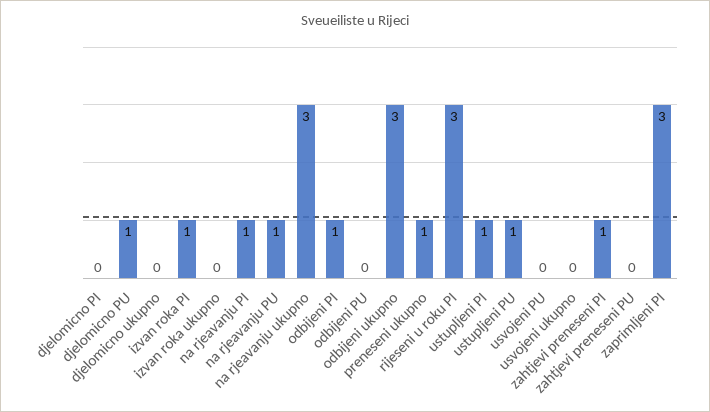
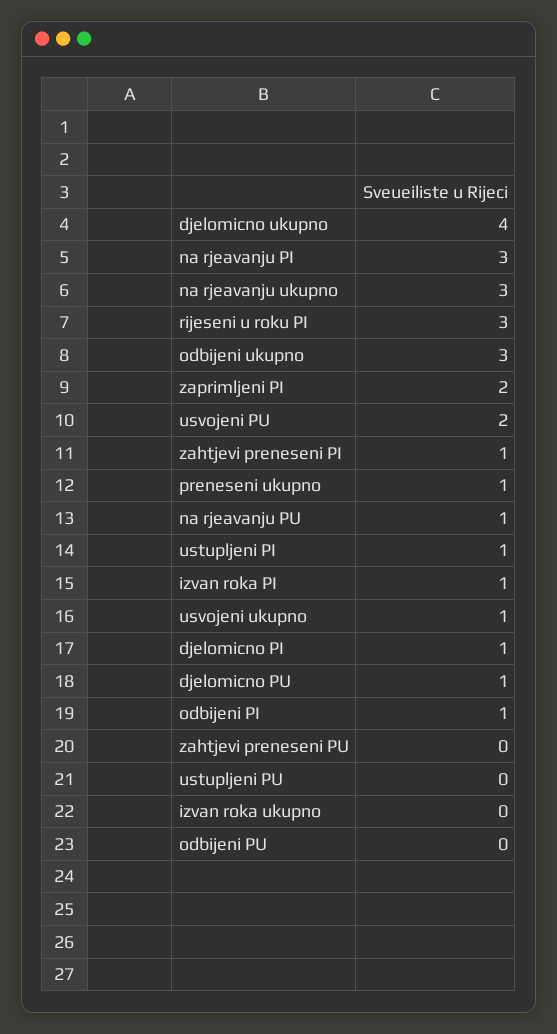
  {
-   "djelomicno PI": 0,
+   "djelomicno PI": 1,
    "djelomicno PU": 1,
-   "djelomicno ukupno": 0,
+   "djelomicno ukupno": 4,
    "izvan roka PI": 1,
    "izvan roka ukupno": 0,
-   "na rjeavanju PI": 1,
+   "na rjeavanju PI": 3,
    "na rjeavanju PU": 1,
    "na rjeavanju ukupno": 3,
    "odbijeni PI": 1,
    "odbijeni PU": 0,
    "odbijeni ukupno": 3,
    "preneseni ukupno": 1,
    "rijeseni u roku PI": 3,
    "ustupljeni PI": 1,
-   "ustupljeni PU": 1,
+   "ustupljeni PU": 0,
-   "usvojeni PU": 0,
+   "usvojeni PU": 2,
-   "usvojeni ukupno": 0,
+   "usvojeni ukupno": 1,
    "zahtjevi preneseni PI": 1,
    "zahtjevi preneseni PU": 0,
-   "zaprimljeni PI": 3
+   "zaprimljeni PI": 2
  }

